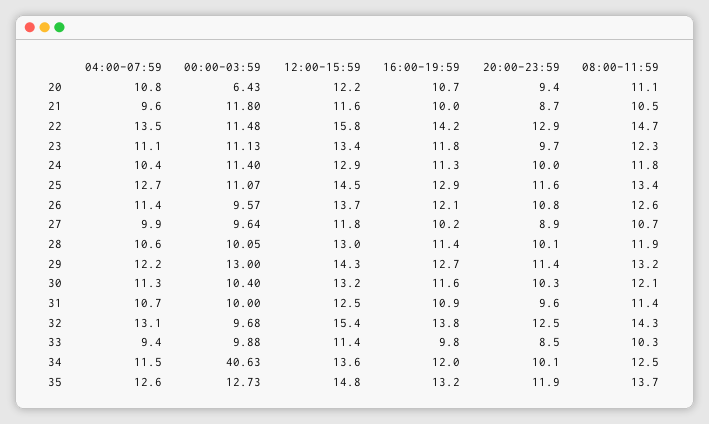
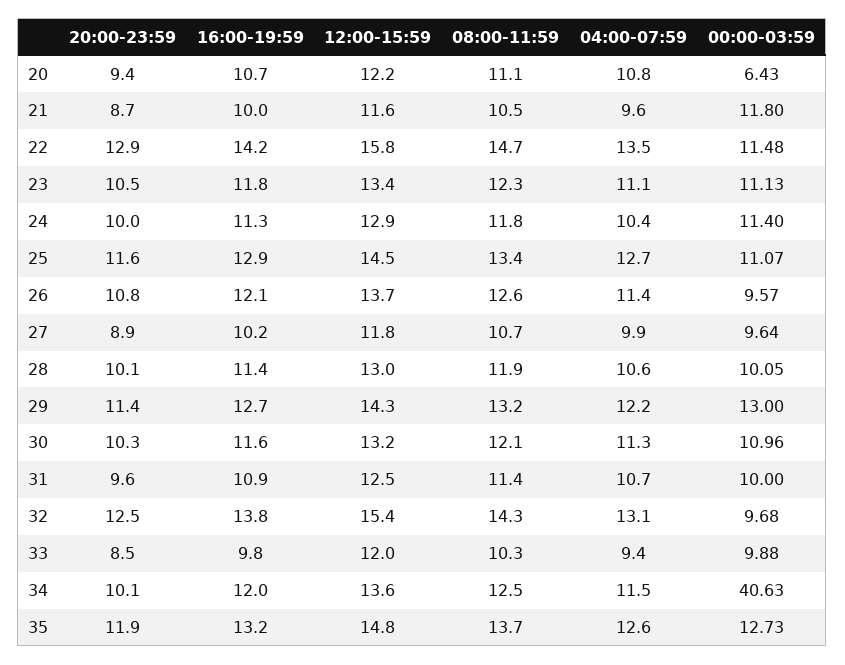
  {
    "04:00-07:59": {
      "20": 10.8,
      "21": 9.6,
      "22": 13.5,
      "23": 11.1,
      "24": 10.4,
      "25": 12.7,
      "26": 11.4,
      "27": 9.9,
      "28": 10.6,
      "29": 12.2,
      "30": 11.3,
      "31": 10.7,
      "32": 13.1,
      "33": 9.4,
      "34": 11.5,
      "35": 12.6
    },
    "00:00-03:59": {
      "20": 6.43,
      "21": 11.8,
      "22": 11.48,
      "23": 11.13,
      "24": 11.4,
      "25": 11.07,
      "26": 9.57,
      "27": 9.64,
      "28": 10.05,
      "29": 13,
-     "30": 10.4,
+     "30": 10.96,
      "31": 10,
      "32": 9.68,
      "33": 9.88,
      "34": 40.63,
      "35": 12.73
    },
    "12:00-15:59": {
      "20": 12.2,
      "21": 11.6,
      "22": 15.8,
      "23": 13.4,
      "24": 12.9,
      "25": 14.5,
      "26": 13.7,
      "27": 11.8,
      "28": 13,
      "29": 14.3,
      "30": 13.2,
      "31": 12.5,
      "32": 15.4,
-     "33": 11.4,
+     "33": 12,
      "34": 13.6,
      "35": 14.8
    },
    "16:00-19:59": {
      "20": 10.7,
      "21": 10,
      "22": 14.2,
      "23": 11.8,
      "24": 11.3,
      "25": 12.9,
      "26": 12.1,
      "27": 10.2,
      "28": 11.4,
      "29": 12.7,
      "30": 11.6,
      "31": 10.9,
      "32": 13.8,
      "33": 9.8,
      "34": 12,
      "35": 13.2
    },
    "20:00-23:59": {
      "20": 9.4,
      "21": 8.7,
      "22": 12.9,
-     "23": 9.7,
+     "23": 10.5,
      "24": 10,
      "25": 11.6,
      "26": 10.8,
      "27": 8.9,
      "28": 10.1,
      "29": 11.4,
      "30": 10.3,
      "31": 9.6,
      "32": 12.5,
      "33": 8.5,
      "34": 10.1,
      "35": 11.9
    },
    "08:00-11:59": {
      "20": 11.1,
      "21": 10.5,
      "22": 14.7,
      "23": 12.3,
      "24": 11.8,
      "25": 13.4,
      "26": 12.6,
      "27": 10.7,
      "28": 11.9,
      "29": 13.2,
      "30": 12.1,
      "31": 11.4,
      "32": 14.3,
      "33": 10.3,
      "34": 12.5,
      "35": 13.7
    }
  }

